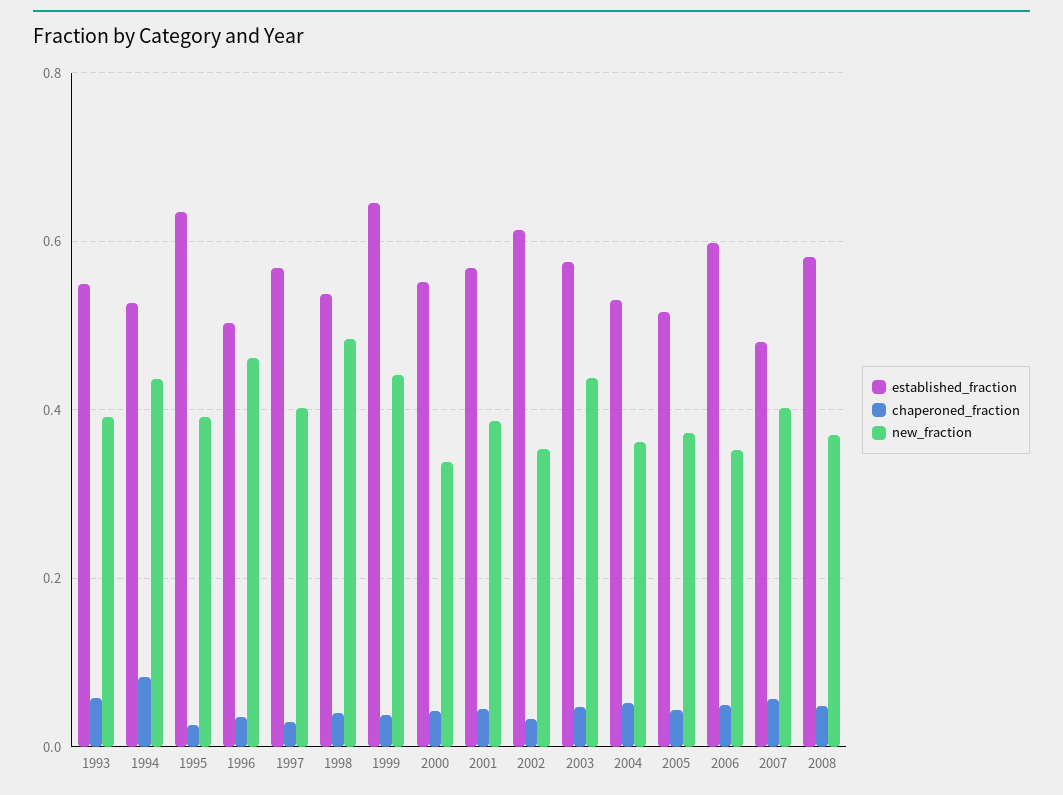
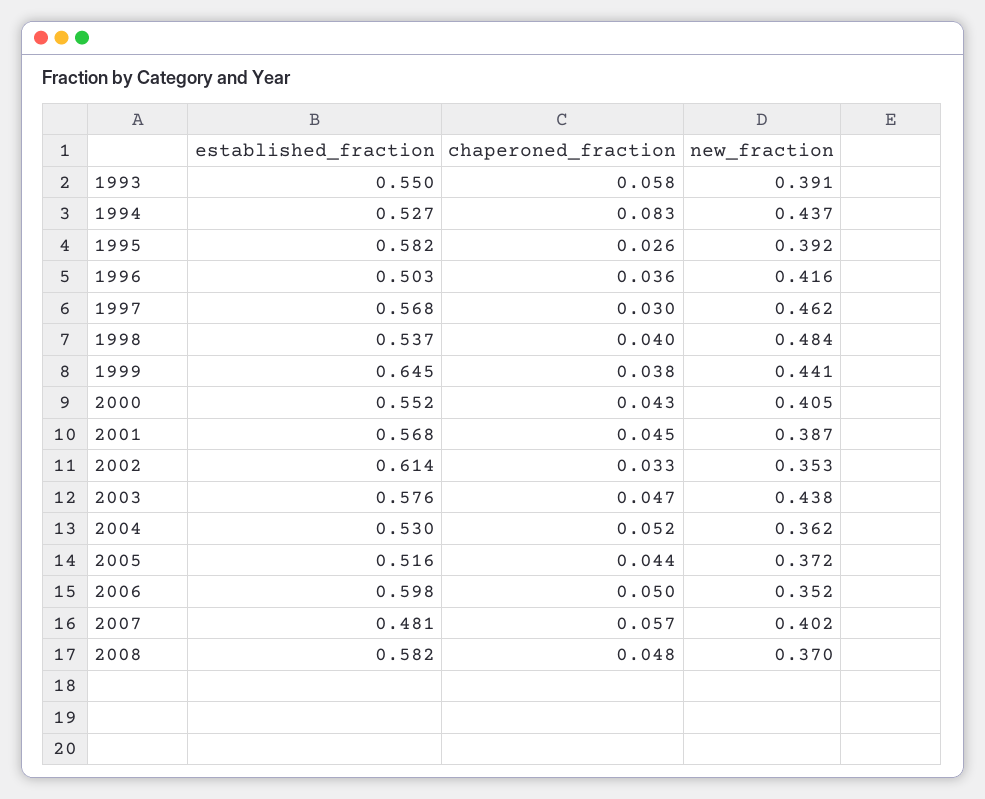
  {
    "established_fraction": {
      "1993": 0.55,
      "1994": 0.527,
-     "1995": 0.64,
+     "1995": 0.582,
      "1996": 0.503,
      "1997": 0.568,
      "1998": 0.537,
      "1999": 0.645,
      "2000": 0.552,
      "2001": 0.568,
      "2002": 0.614,
      "2003": 0.576,
      "2004": 0.53,
      "2005": 0.516,
      "2006": 0.598,
      "2007": 0.481,
      "2008": 0.582
    },
    "chaperoned_fraction": {
      "1993": 0.058,
      "1994": 0.083,
      "1995": 0.026,
      "1996": 0.036,
      "1997": 0.03,
      "1998": 0.04,
      "1999": 0.038,
      "2000": 0.043,
      "2001": 0.045,
      "2002": 0.033,
      "2003": 0.047,
      "2004": 0.052,
      "2005": 0.044,
      "2006": 0.05,
      "2007": 0.057,
      "2008": 0.048
    },
    "new_fraction": {
      "1993": 0.391,
      "1994": 0.437,
      "1995": 0.392,
-     "1996": 0.46,
+     "1996": 0.416,
-     "1997": 0.4,
+     "1997": 0.462,
      "1998": 0.484,
      "1999": 0.441,
-     "2000": 0.34,
+     "2000": 0.405,
      "2001": 0.387,
      "2002": 0.353,
      "2003": 0.438,
      "2004": 0.362,
      "2005": 0.372,
      "2006": 0.352,
      "2007": 0.402,
      "2008": 0.37
    }
  }

